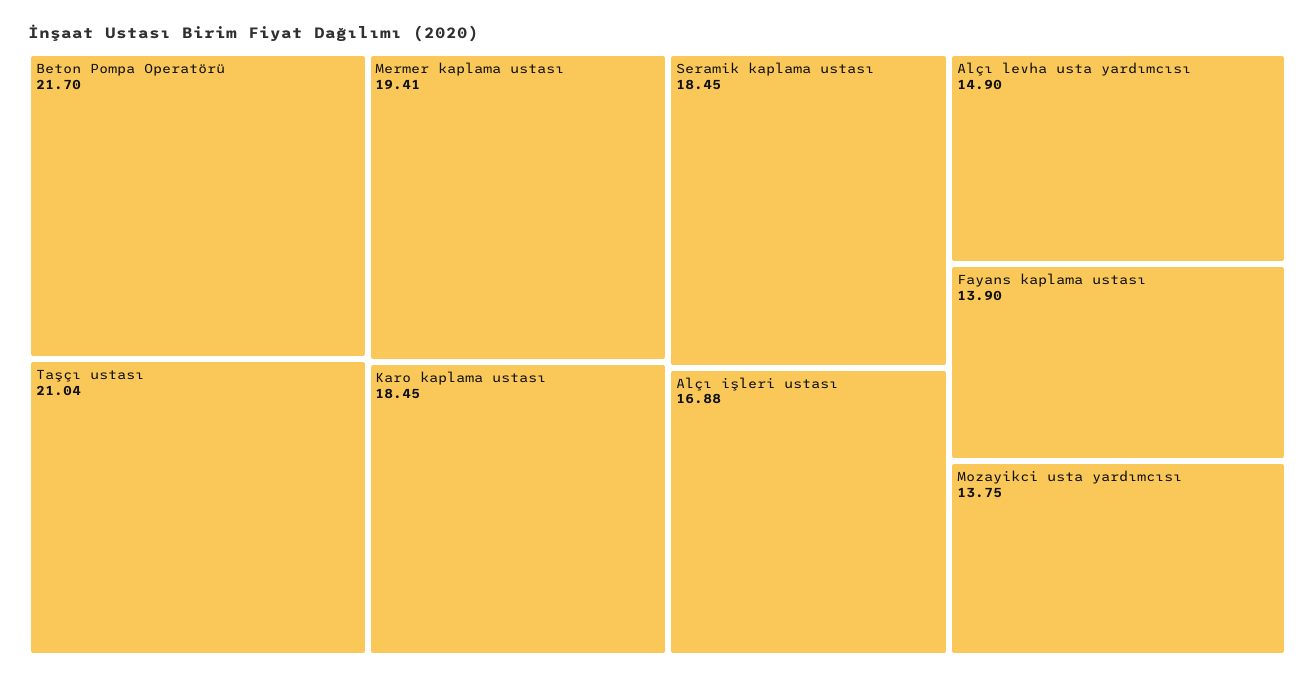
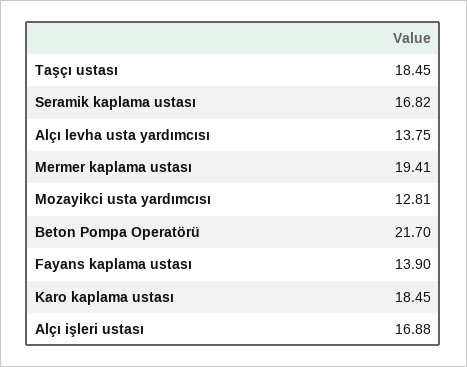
  {
    "Beton Pompa Operatörü": 21.7,
-   "Taşçı ustası": 21.04,
+   "Taşçı ustası": 18.45,
    "Mermer kaplama ustası": 19.41,
    "Karo kaplama ustası": 18.45,
-   "Seramik kaplama ustası": 18.45,
+   "Seramik kaplama ustası": 16.82,
    "Alçı işleri ustası": 16.88,
-   "Alçı levha usta yardımcısı": 14.9,
+   "Alçı levha usta yardımcısı": 13.75,
    "Fayans kaplama ustası": 13.9,
-   "Mozayikci usta yardımcısı": 13.75
+   "Mozayikci usta yardımcısı": 12.81
  }

